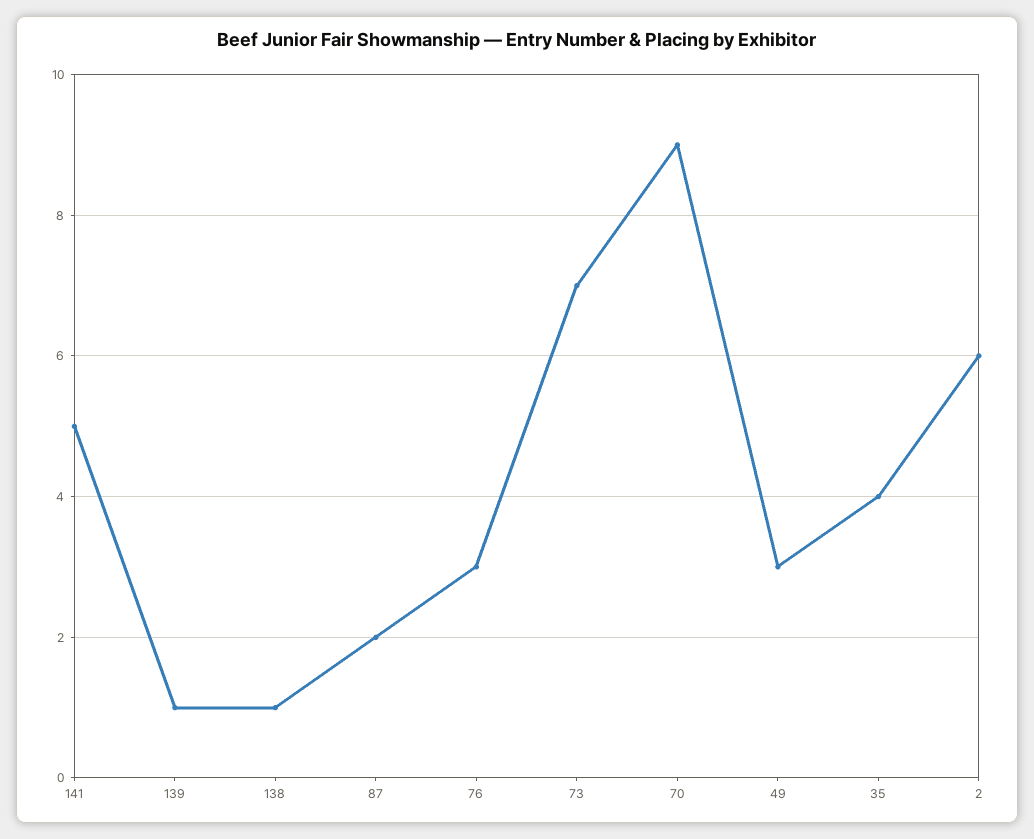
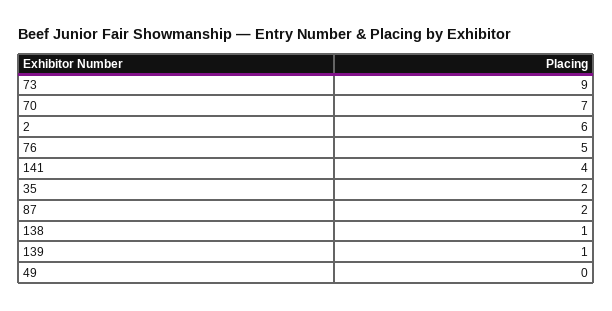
  {
-   "141": 5,
+   "141": 4,
    "139": 1,
    "138": 1,
    "87": 2,
-   "76": 3,
+   "76": 5,
-   "73": 7,
+   "73": 9,
-   "70": 9,
+   "70": 7,
-   "49": 3,
+   "49": 0,
-   "35": 4,
+   "35": 2,
    "2": 6
  }

